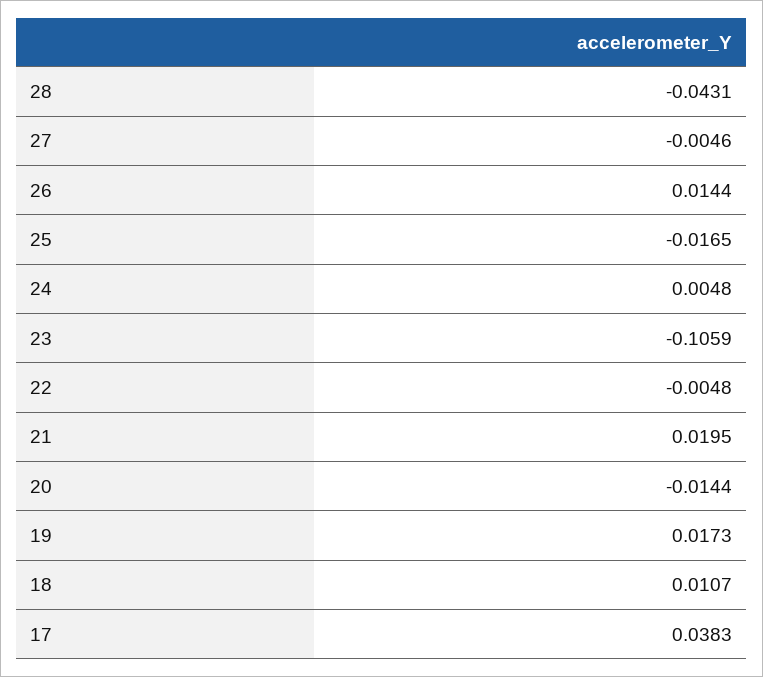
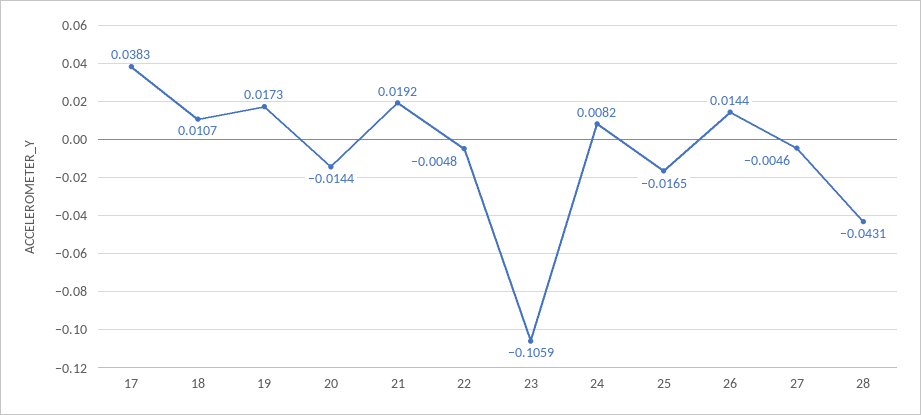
  {
    "28": -0.0431,
    "27": -0.0046,
    "26": 0.0144,
    "25": -0.0165,
-   "24": 0.0048,
+   "24": 0.0082,
    "23": -0.1059,
    "22": -0.0048,
-   "21": 0.0195,
+   "21": 0.0192,
    "20": -0.0144,
    "19": 0.0173,
    "18": 0.0107,
    "17": 0.0383
  }

